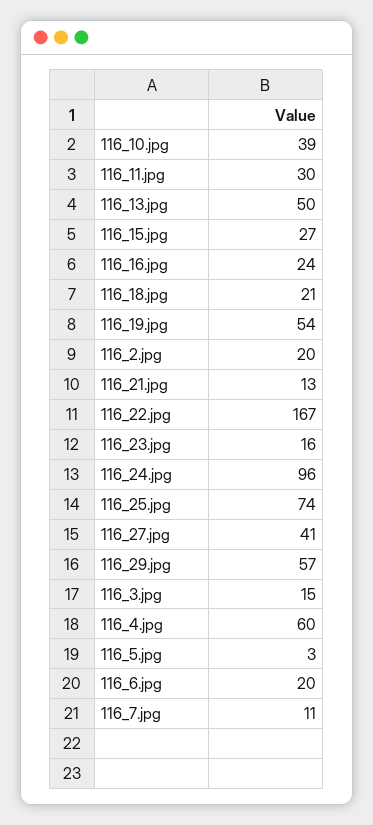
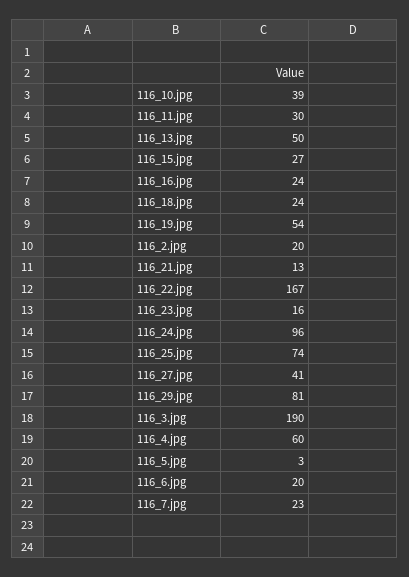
  {
    "116_10.jpg": 39,
    "116_11.jpg": 30,
    "116_13.jpg": 50,
    "116_15.jpg": 27,
    "116_16.jpg": 24,
-   "116_18.jpg": 21,
+   "116_18.jpg": 24,
    "116_19.jpg": 54,
    "116_2.jpg": 20,
    "116_21.jpg": 13,
    "116_22.jpg": 167,
    "116_23.jpg": 16,
    "116_24.jpg": 96,
    "116_25.jpg": 74,
    "116_27.jpg": 41,
-   "116_29.jpg": 57,
+   "116_29.jpg": 81,
-   "116_3.jpg": 15,
+   "116_3.jpg": 190,
    "116_4.jpg": 60,
    "116_5.jpg": 3,
    "116_6.jpg": 20,
-   "116_7.jpg": 11
+   "116_7.jpg": 23
  }

